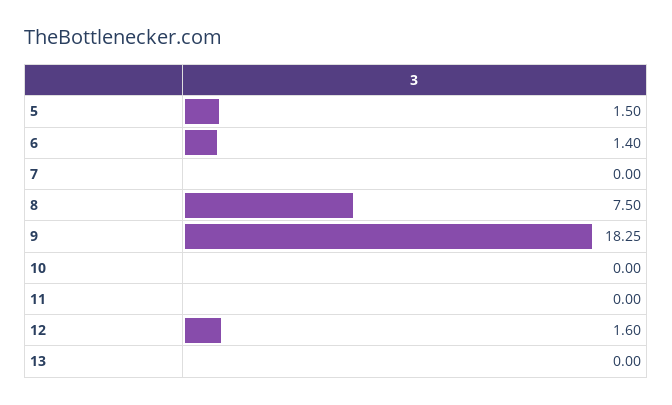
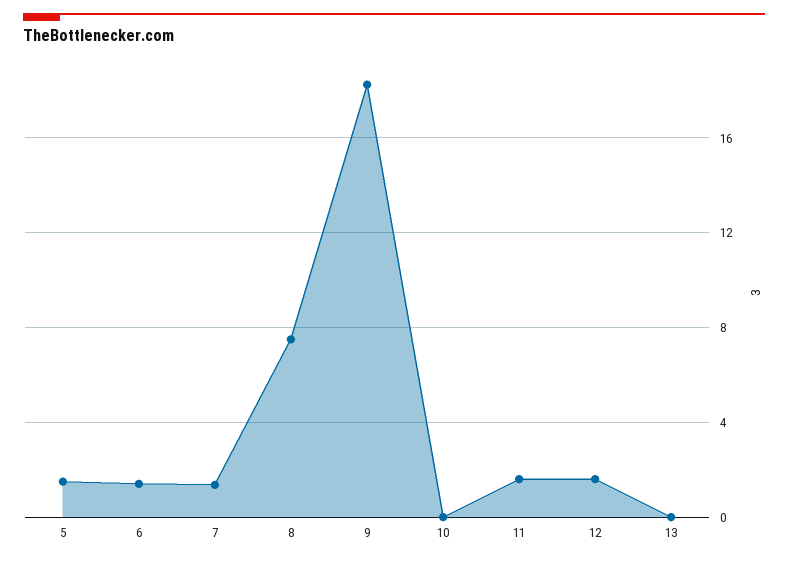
  {
    "5": 1.5,
    "6": 1.4,
-   "7": 0,
+   "7": 1.5,
    "8": 7.5,
    "9": 18.25,
    "10": 0,
-   "11": 0,
+   "11": 1.5,
    "12": 1.6,
    "13": 0
  }

